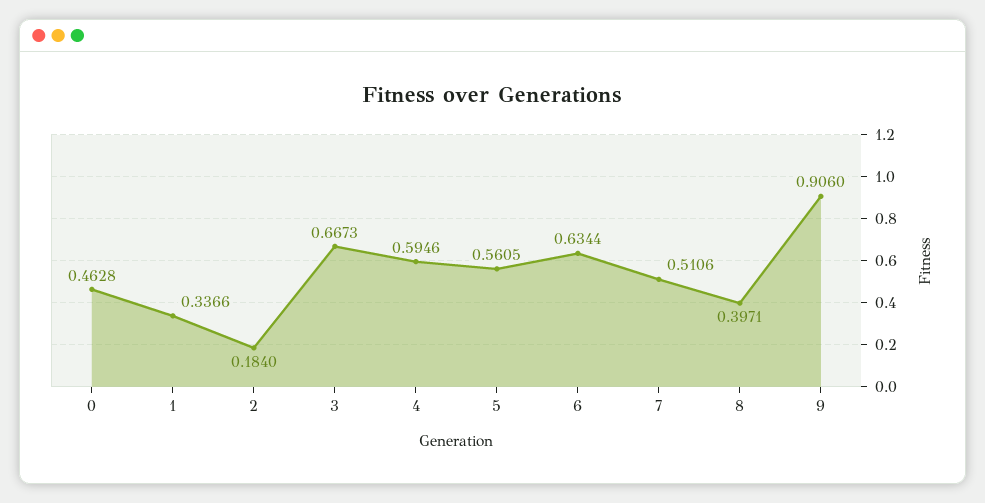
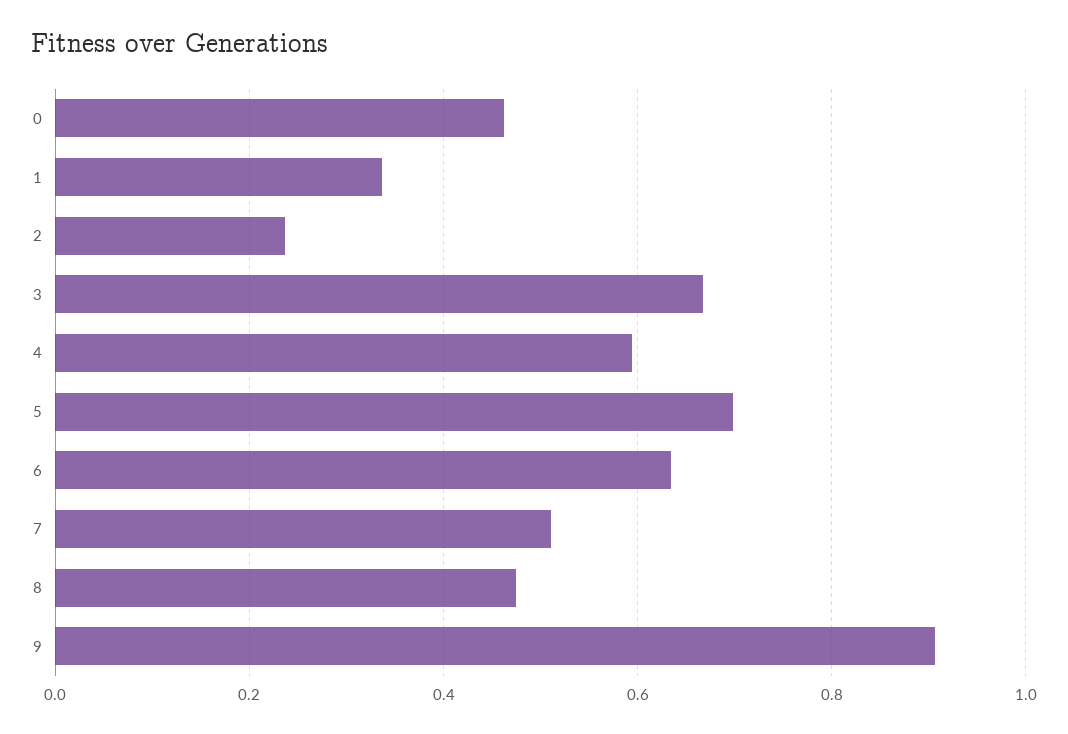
  {
    "0": 0.4628,
    "1": 0.3366,
-   "2": 0.184,
+   "2": 0.24,
    "3": 0.6673,
    "4": 0.5946,
-   "5": 0.5605,
+   "5": 0.7,
    "6": 0.6344,
    "7": 0.5106,
-   "8": 0.3971,
+   "8": 0.48,
    "9": 0.906
  }

